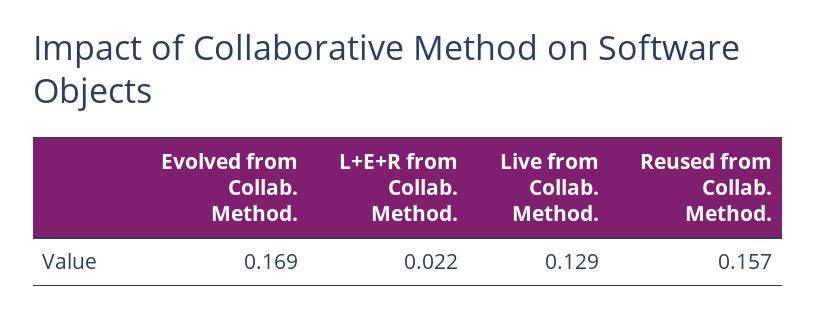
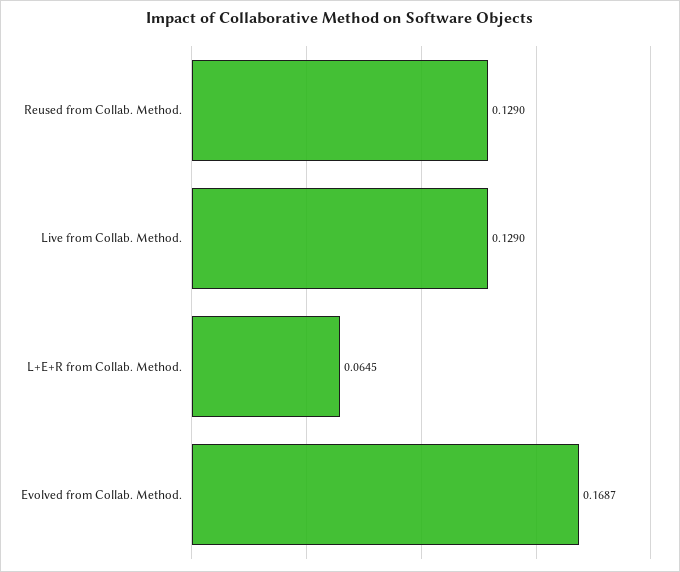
  {
    "Evolved from Collab. Method.": 0.1687,
-   "L+E+R from Collab. Method.": 0.022,
+   "L+E+R from Collab. Method.": 0.0645,
    "Live from Collab. Method.": 0.129,
-   "Reused from Collab. Method.": 0.157
+   "Reused from Collab. Method.": 0.129
  }

